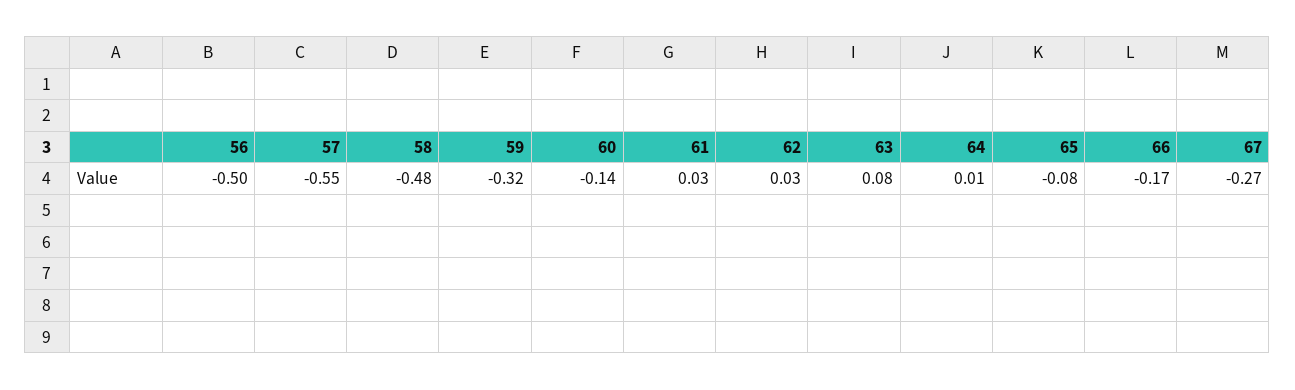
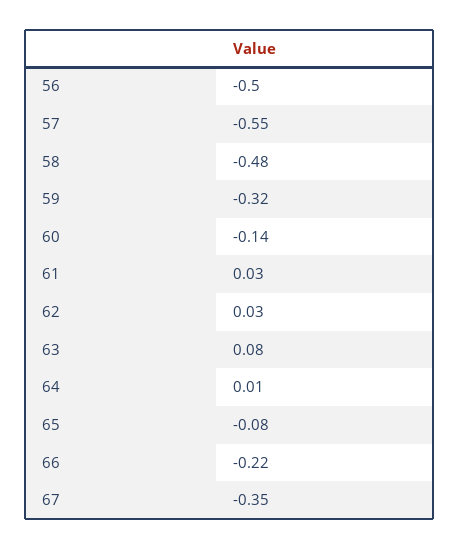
  {
    "56": -0.5,
    "57": -0.55,
    "58": -0.48,
    "59": -0.32,
    "60": -0.14,
    "61": 0.03,
    "62": 0.03,
    "63": 0.08,
    "64": 0.01,
    "65": -0.08,
-   "66": -0.17,
+   "66": -0.22,
-   "67": -0.27
+   "67": -0.35
  }

